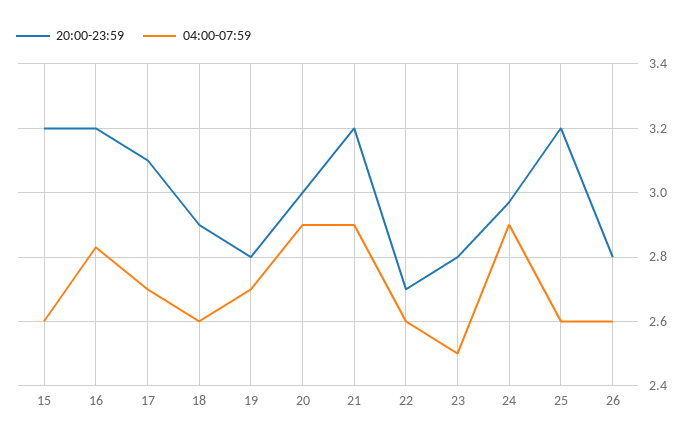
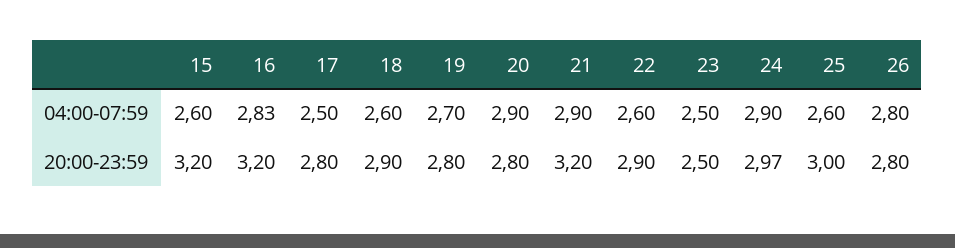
  {
    "20:00-23:59": {
      "15": 3.2,
      "16": 3.2,
-     "17": 3.1,
+     "17": 2.8,
      "18": 2.9,
      "19": 2.8,
-     "20": 3,
+     "20": 2.8,
      "21": 3.2,
-     "22": 2.7,
+     "22": 2.9,
-     "23": 2.8,
+     "23": 2.5,
      "24": 2.97,
-     "25": 3.2,
+     "25": 3,
      "26": 2.8
    },
    "04:00-07:59": {
      "15": 2.6,
      "16": 2.83,
-     "17": 2.7,
+     "17": 2.5,
      "18": 2.6,
      "19": 2.7,
      "20": 2.9,
      "21": 2.9,
      "22": 2.6,
      "23": 2.5,
      "24": 2.9,
      "25": 2.6,
-     "26": 2.6
+     "26": 2.8
    }
  }

